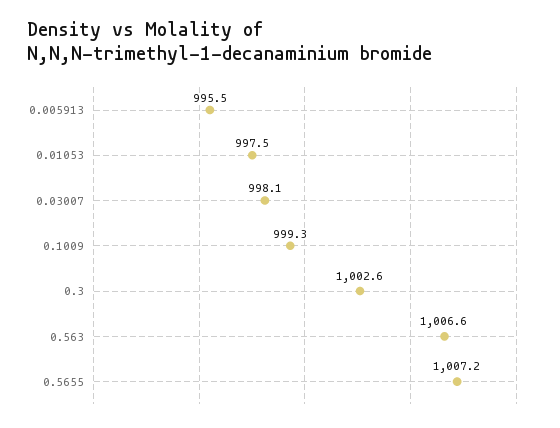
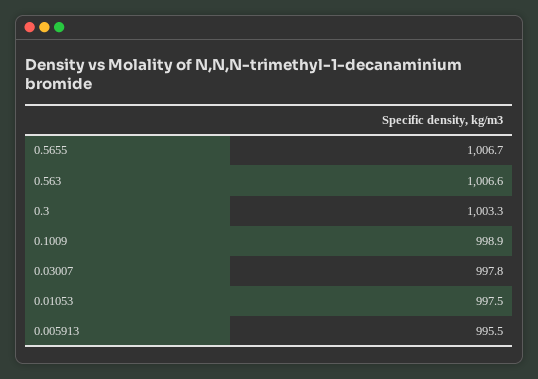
  {
    "0.005913": 995.5,
    "0.01053": 997.5,
-   "0.03007": 998.1,
+   "0.03007": 997.8,
-   "0.1009": 999.3,
+   "0.1009": 998.9,
-   "0.3": 1002.6,
+   "0.3": 1003.3,
    "0.563": 1006.6,
-   "0.5655": 1007.2
+   "0.5655": 1006.7
  }

